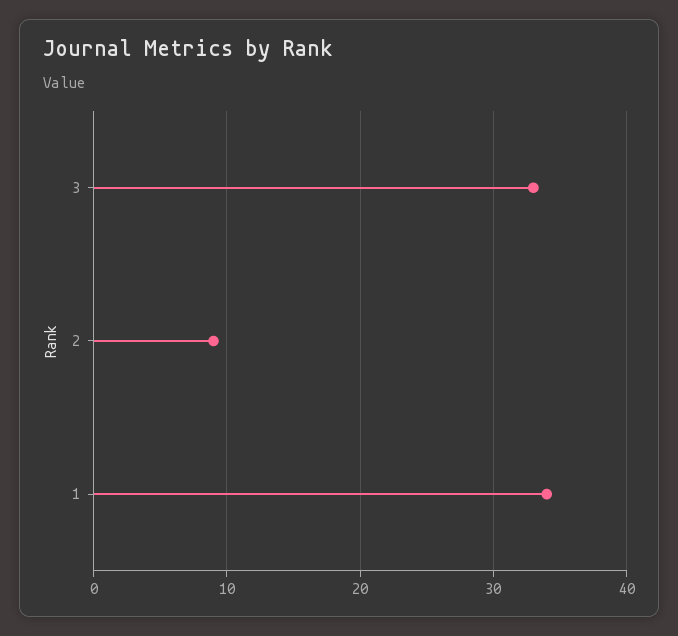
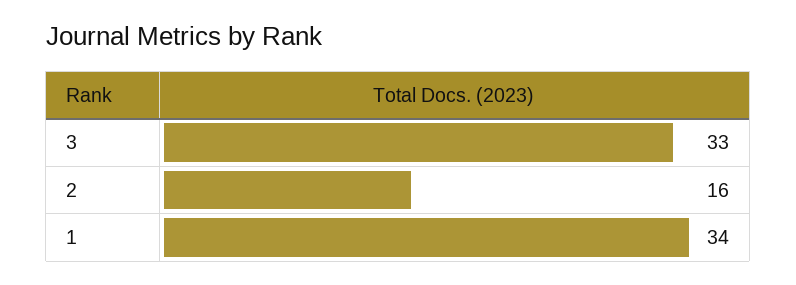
  {
    "3": 33,
-   "2": 9,
+   "2": 16,
    "1": 34
  }

